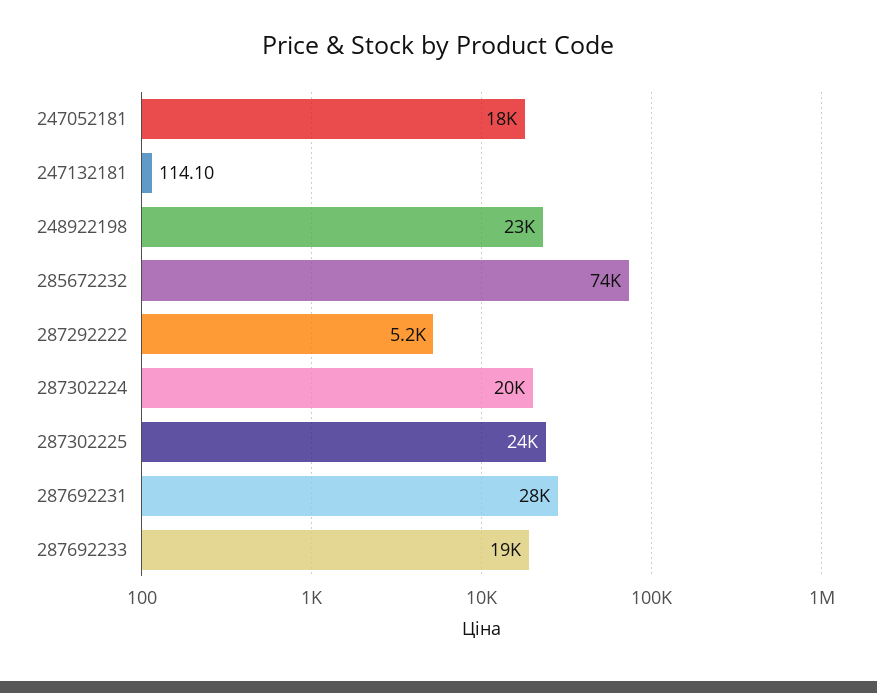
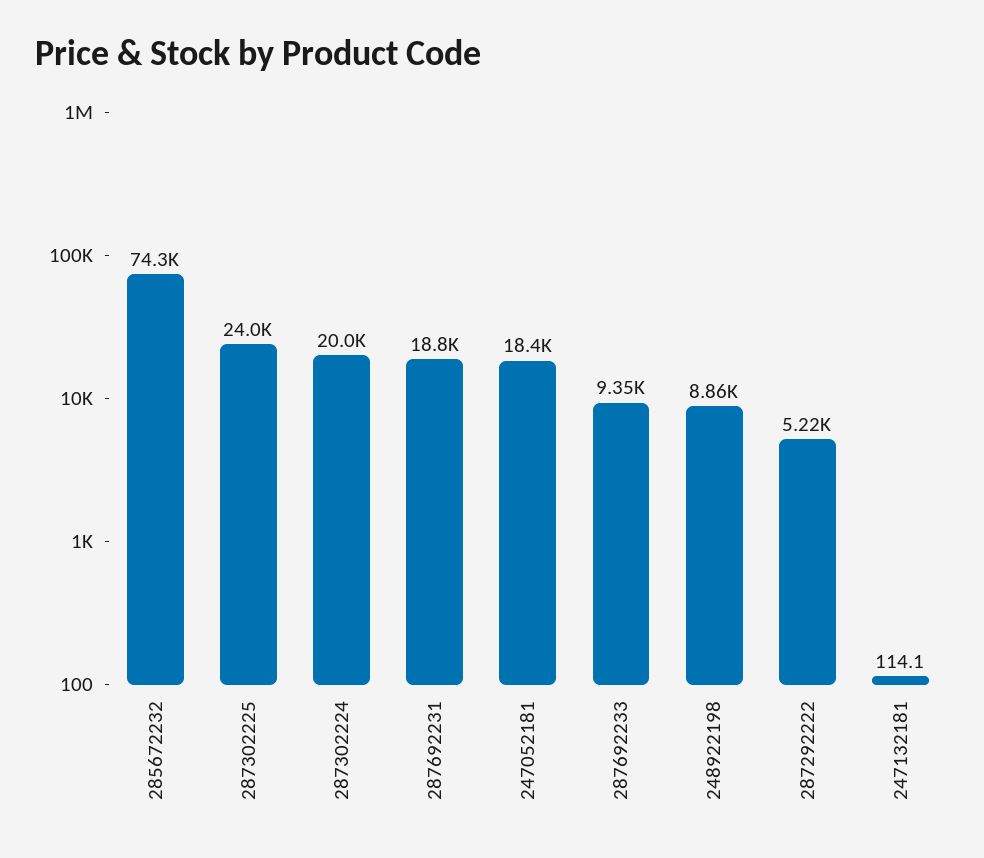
  {
    "247052181": 18400,
    "247132181": 114.1,
-   "248922198": 23000,
+   "248922198": 8860,
    "285672232": 74300,
    "287292222": 5220,
    "287302224": 20000,
    "287302225": 24000,
-   "287692231": 28000,
+   "287692231": 18800,
-   "287692233": 19000
+   "287692233": 9350
  }

